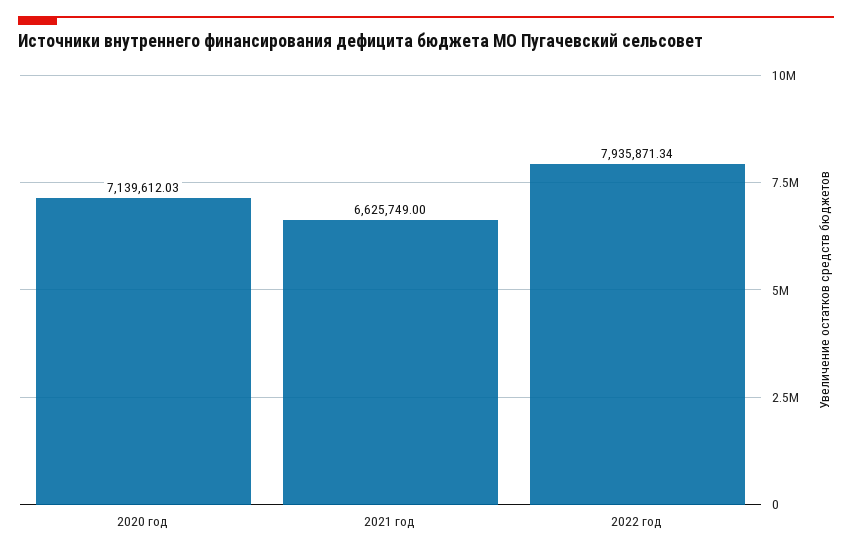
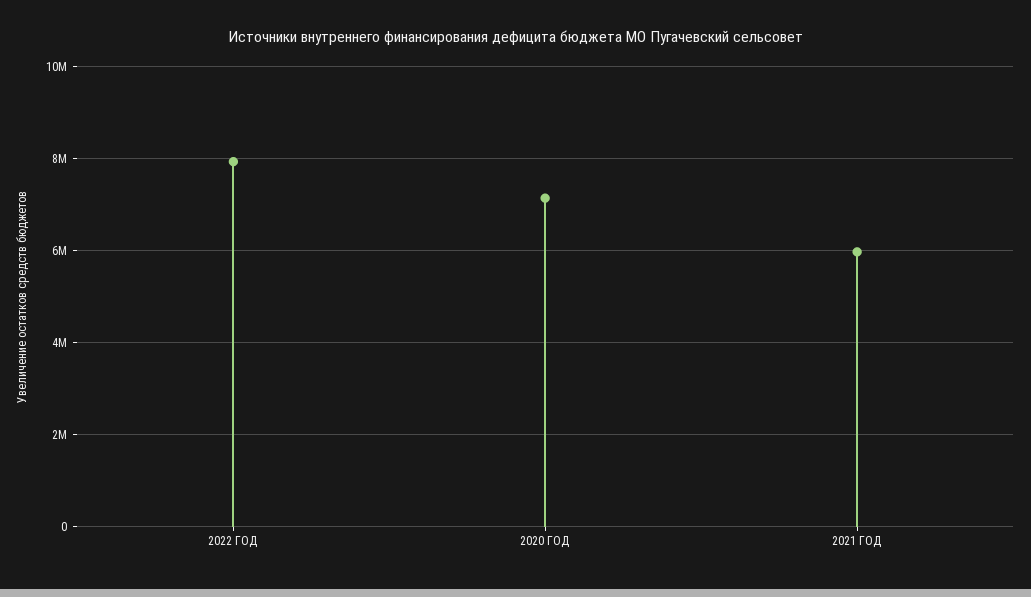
  {
    "2020 год": 7139612.03,
-   "2021 год": 6625749,
+   "2021 год": 6000000,
    "2022 год": 7935871.34
  }

